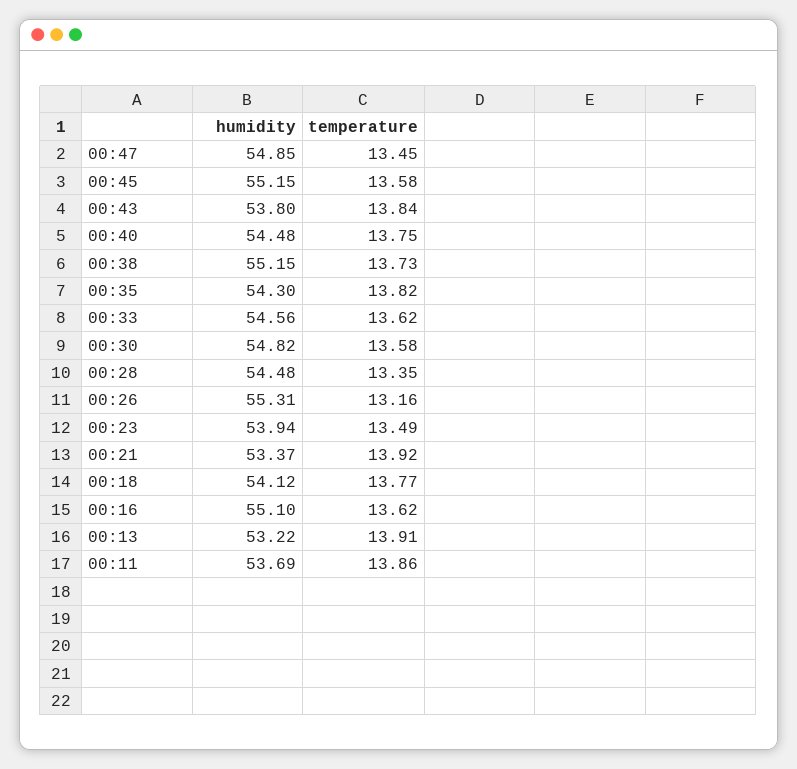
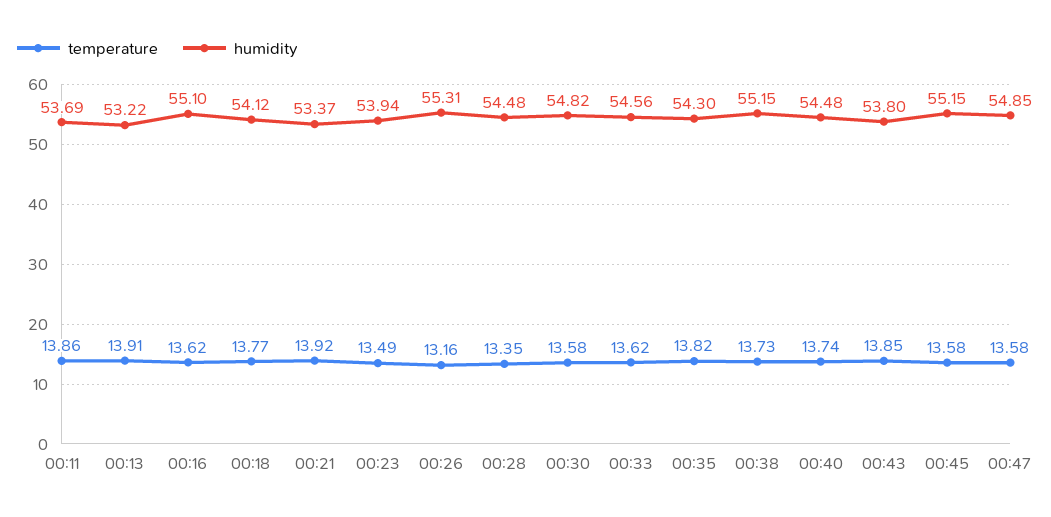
  {
    "humidity": {
      "00:47": 54.85,
      "00:45": 55.15,
      "00:43": 53.8,
      "00:40": 54.48,
      "00:38": 55.15,
      "00:35": 54.3,
      "00:33": 54.56,
      "00:30": 54.82,
      "00:28": 54.48,
      "00:26": 55.31,
      "00:23": 53.94,
      "00:21": 53.37,
      "00:18": 54.12,
      "00:16": 55.1,
      "00:13": 53.22,
      "00:11": 53.69
    },
    "temperature": {
-     "00:47": 13.45,
+     "00:47": 13.58,
      "00:45": 13.58,
-     "00:43": 13.84,
+     "00:43": 13.85,
-     "00:40": 13.75,
+     "00:40": 13.74,
      "00:38": 13.73,
      "00:35": 13.82,
      "00:33": 13.62,
      "00:30": 13.58,
      "00:28": 13.35,
      "00:26": 13.16,
      "00:23": 13.49,
      "00:21": 13.92,
      "00:18": 13.77,
      "00:16": 13.62,
      "00:13": 13.91,
      "00:11": 13.86
    }
  }

